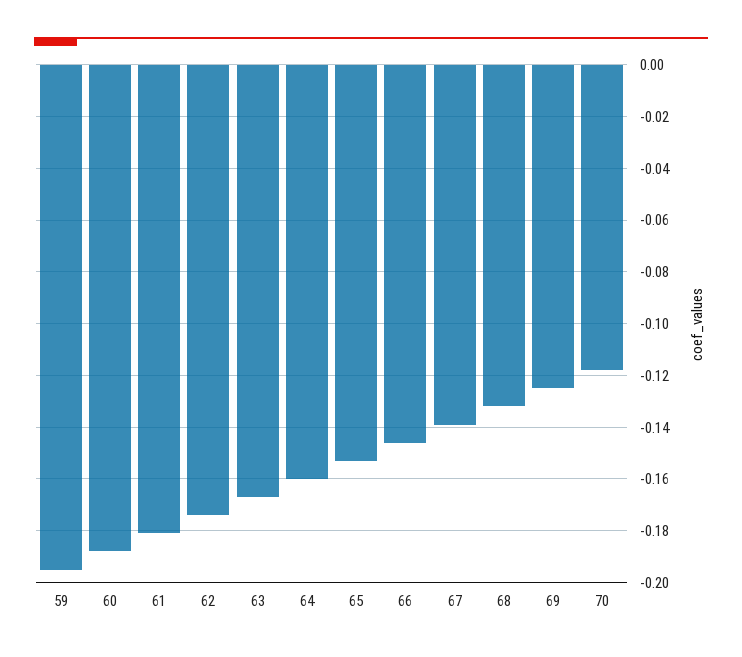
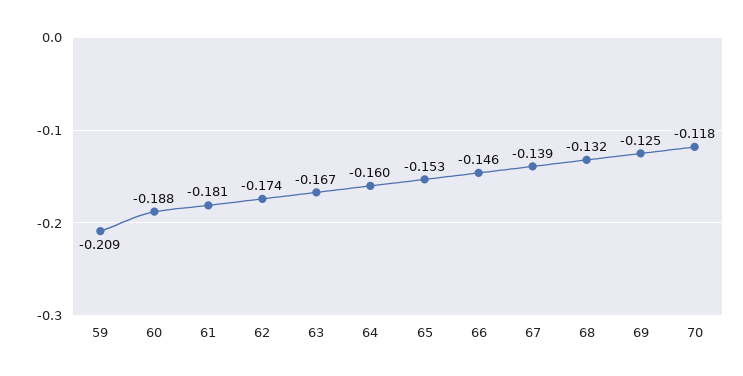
  {
-   "59": -0.195,
+   "59": -0.209,
    "60": -0.188,
    "61": -0.181,
    "62": -0.174,
    "63": -0.167,
    "64": -0.16,
    "65": -0.153,
    "66": -0.146,
    "67": -0.139,
    "68": -0.132,
    "69": -0.125,
    "70": -0.118
  }

